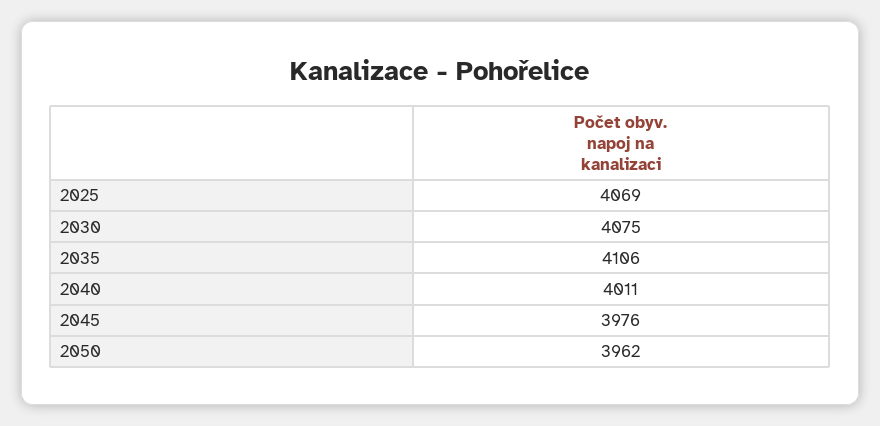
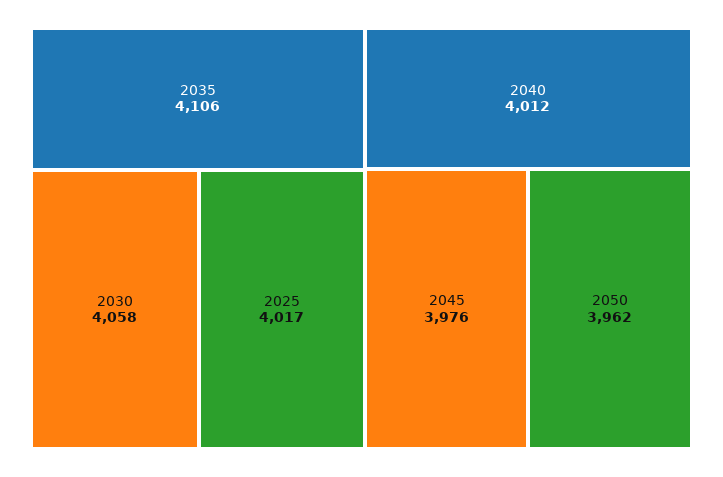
  {
-   "2025": 4069,
+   "2025": 4017,
-   "2030": 4075,
+   "2030": 4058,
    "2035": 4106,
-   "2040": 4011,
+   "2040": 4012,
    "2045": 3976,
    "2050": 3962
  }

